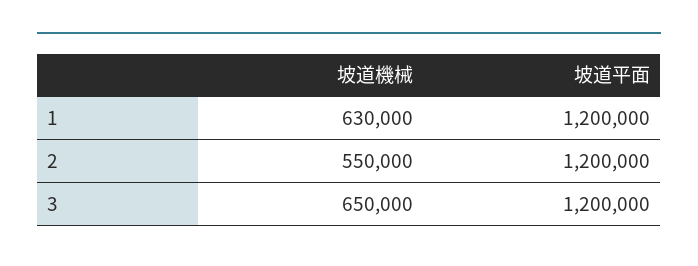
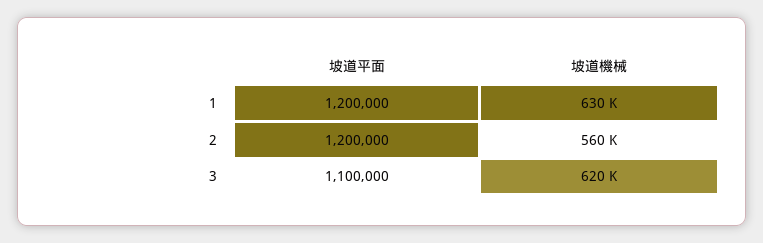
  {
    "坡道機械": {
      "1": 630000,
-     "2": 550000,
+     "2": 560000,
-     "3": 650000
+     "3": 620000
    },
    "坡道平面": {
      "1": 1200000,
      "2": 1200000,
-     "3": 1200000
+     "3": 1100000
    }
  }

